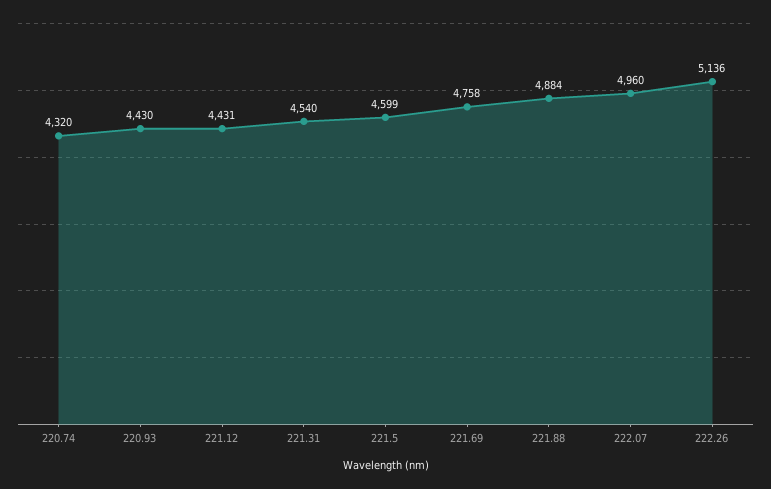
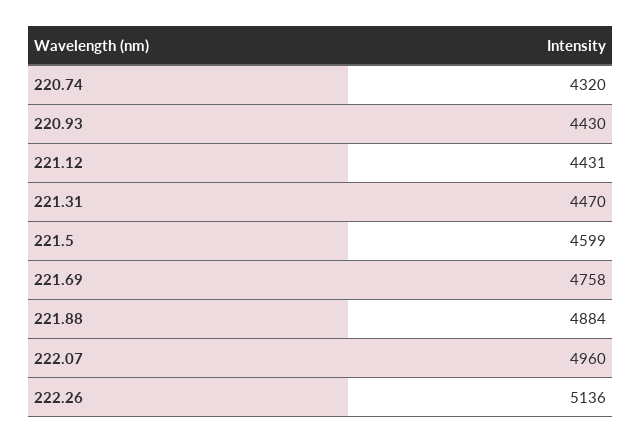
  {
    "220.74": 4320,
    "220.93": 4430,
    "221.12": 4431,
-   "221.31": 4540,
+   "221.31": 4470,
    "221.5": 4599,
    "221.69": 4758,
    "221.88": 4884,
    "222.07": 4960,
    "222.26": 5136
  }

